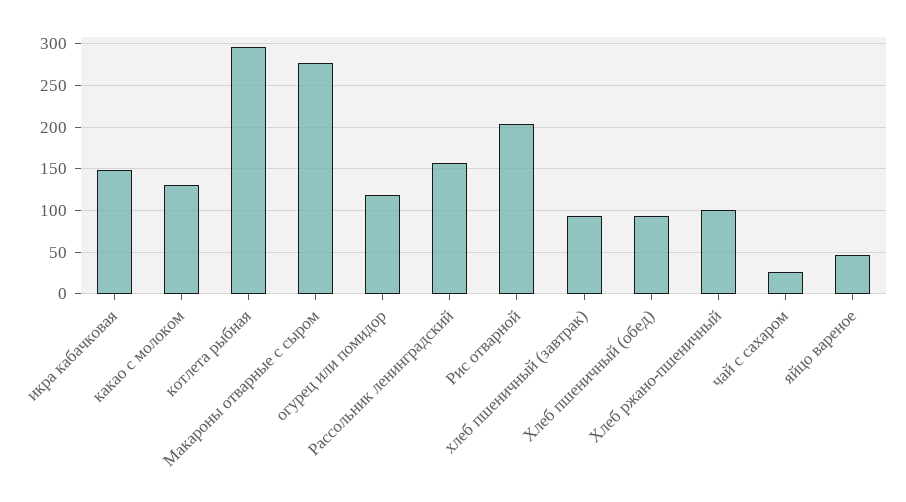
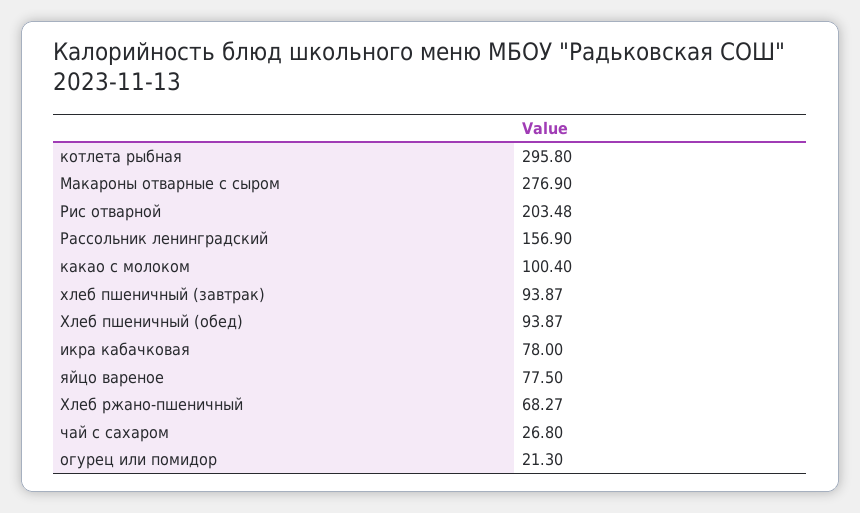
  {
-   "икра кабачковая": 150,
+   "икра кабачковая": 78,
-   "какао с молоком": 130,
+   "какао с молоком": 100.4,
    "котлета рыбная": 295.8,
    "Макароны отварные с сыром": 276.9,
-   "огурец или помидор": 120,
+   "огурец или помидор": 21.3,
    "Рассольник ленинградский": 156.9,
    "Рис отварной": 203.48,
    "хлеб пшеничный (завтрак)": 93.87,
    "Хлеб пшеничный (обед)": 93.87,
-   "Хлеб ржано-пшеничный": 100,
+   "Хлеб ржано-пшеничный": 68.27,
    "чай с сахаром": 26.8,
-   "яйцо вареное": 50
+   "яйцо вареное": 77.5
  }

